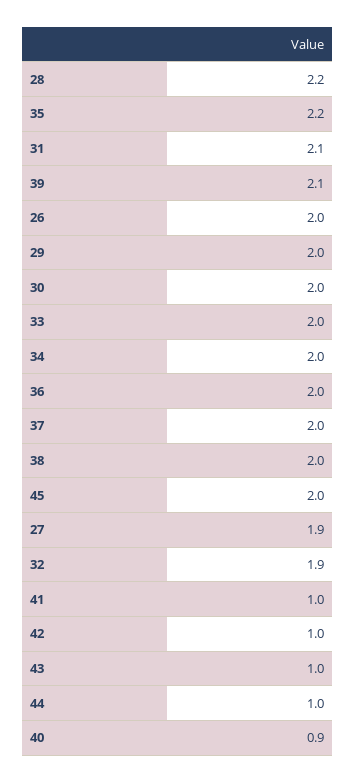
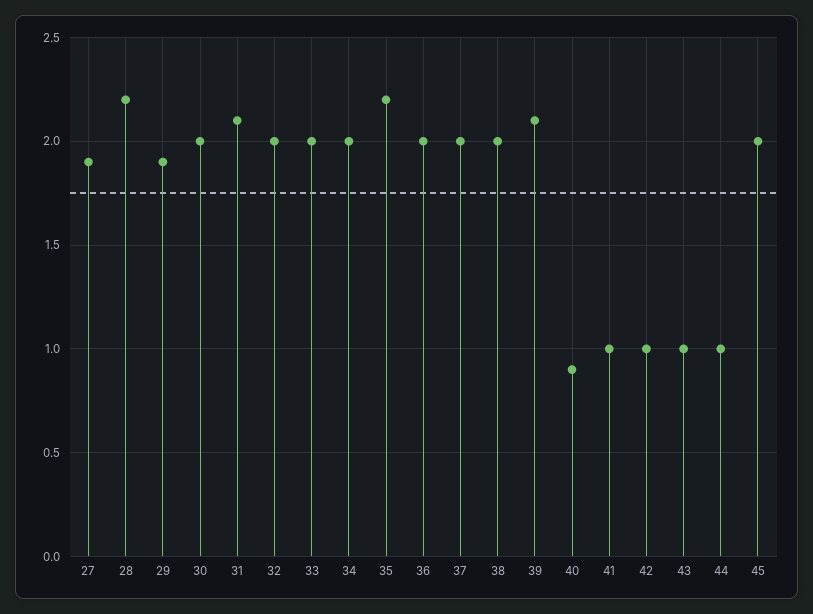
  {
    "28": 2.2,
    "35": 2.2,
    "31": 2.1,
    "39": 2.1,
-   "26": 2,
-   "29": 2,
+   "29": 1.9,
    "30": 2,
    "33": 2,
    "34": 2,
    "36": 2,
    "37": 2,
    "38": 2,
    "45": 2,
    "27": 1.9,
-   "32": 1.9,
+   "32": 2,
    "41": 1,
    "42": 1,
    "43": 1,
    "44": 1,
    "40": 0.9
  }

